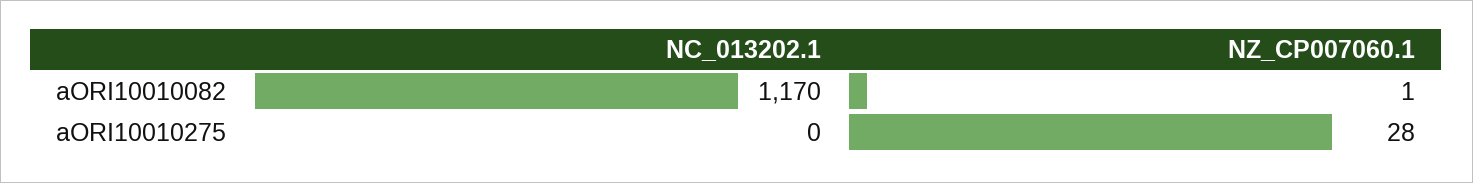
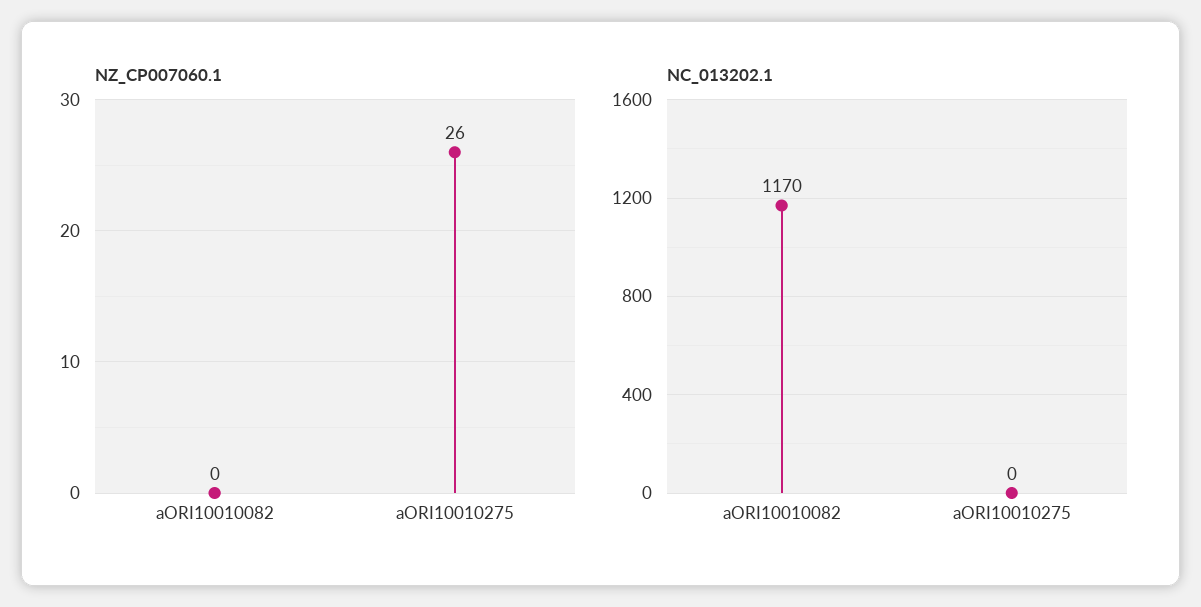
  {
    "NC_013202.1": {
      "aORI10010082": 1170,
      "aORI10010275": 0
    },
    "NZ_CP007060.1": {
-     "aORI10010082": 1,
+     "aORI10010082": 0,
-     "aORI10010275": 28
+     "aORI10010275": 26
    }
  }

